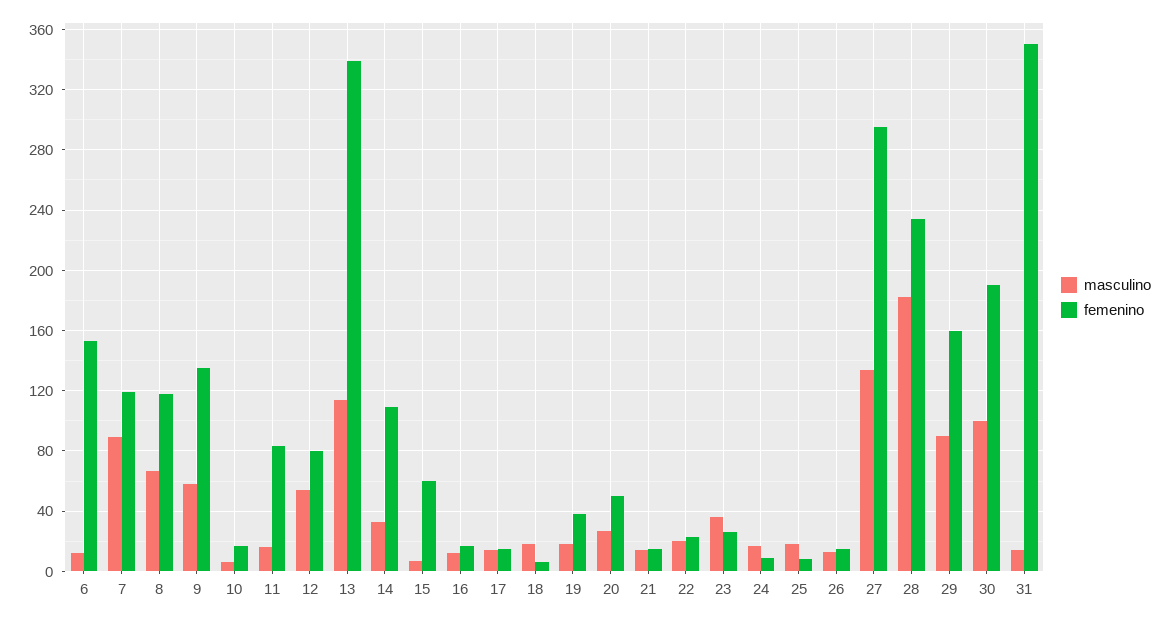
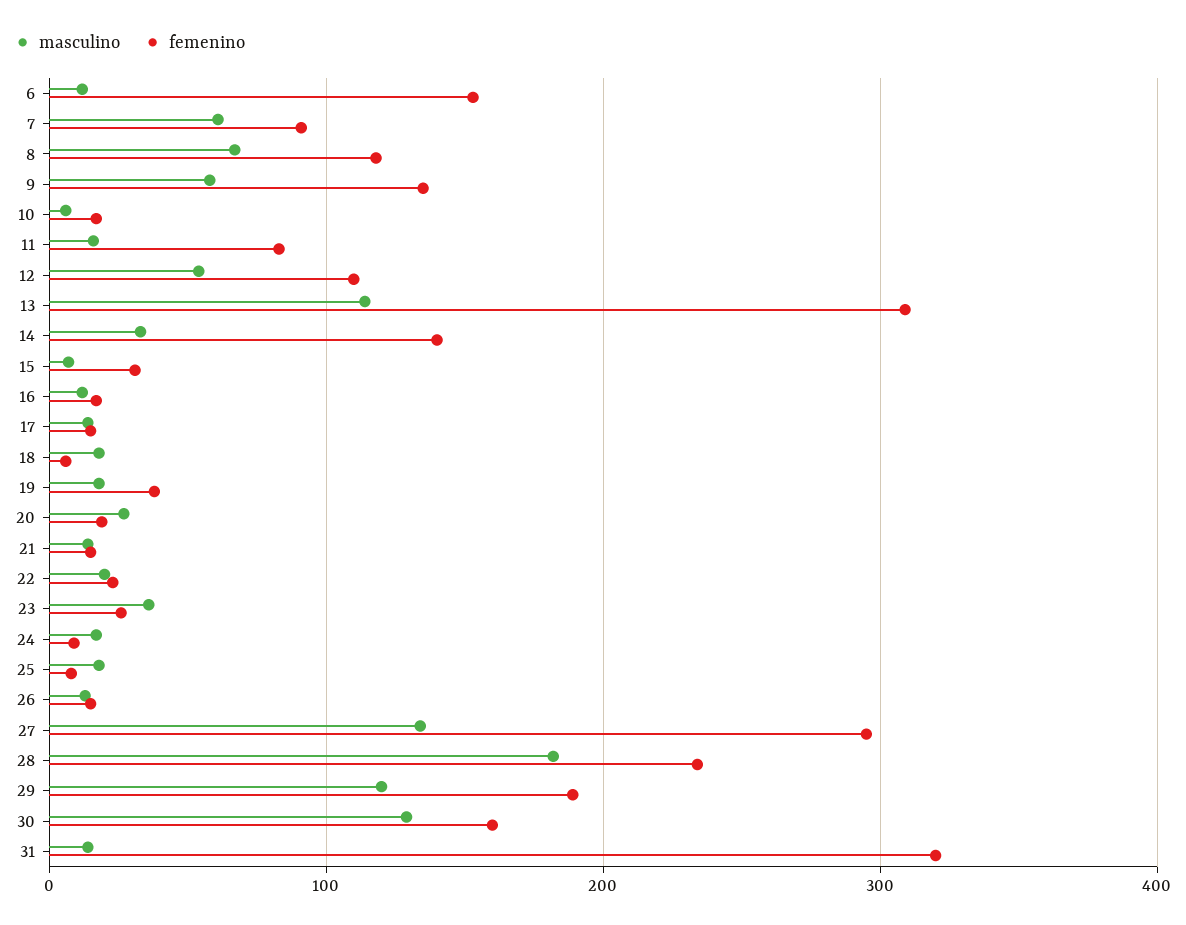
  {
    "masculino": {
      "6": 10,
-     "7": 90,
+     "7": 60,
      "8": 65,
      "9": 60,
      "10": 5,
      "11": 15,
      "12": 55,
      "13": 115,
      "14": 35,
      "15": 5,
      "16": 10,
      "17": 15,
      "18": 20,
      "19": 20,
      "20": 25,
      "21": 15,
      "22": 20,
      "23": 35,
      "24": 15,
      "25": 20,
      "26": 15,
      "27": 135,
      "28": 180,
-     "29": 90,
+     "29": 120,
-     "30": 100,
+     "30": 130,
      "31": 15
    },
    "femenino": {
      "6": 155,
-     "7": 120,
+     "7": 90,
      "8": 120,
      "9": 135,
      "10": 15,
      "11": 85,
-     "12": 80,
+     "12": 110,
-     "13": 340,
+     "13": 310,
-     "14": 110,
+     "14": 140,
-     "15": 60,
+     "15": 30,
      "16": 15,
      "17": 15,
      "18": 5,
      "19": 40,
-     "20": 50,
+     "20": 20,
      "21": 15,
      "22": 25,
      "23": 25,
      "24": 10,
      "25": 10,
      "26": 15,
      "27": 295,
      "28": 235,
-     "29": 160,
+     "29": 190,
-     "30": 190,
+     "30": 160,
-     "31": 350
+     "31": 320
    }
  }

